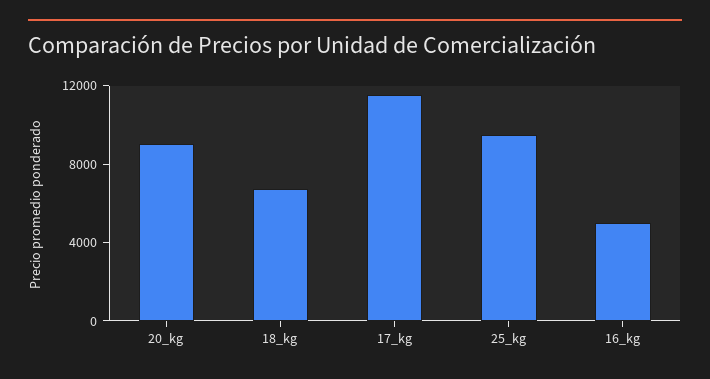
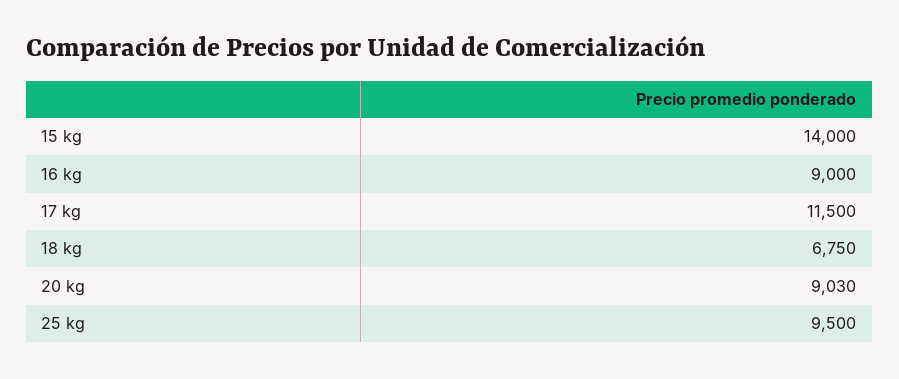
  {
    "20_kg": 9030,
    "18_kg": 6750,
    "17_kg": 11500,
    "25_kg": 9500,
-   "16_kg": 5000
+   "16_kg": 9000,
+   "15 kg": 14000
  }

